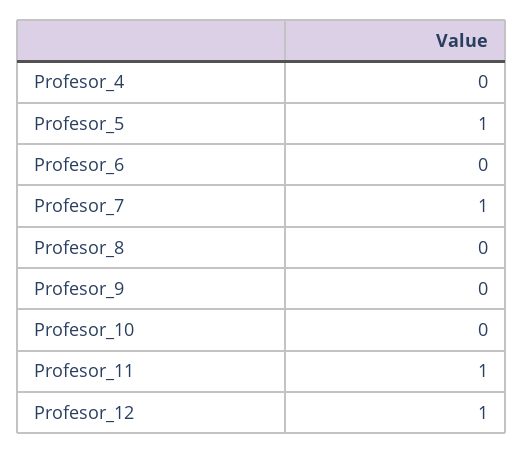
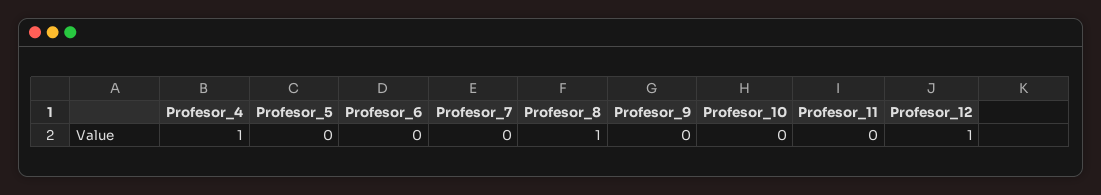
  {
-   "Profesor_4": 0,
+   "Profesor_4": 1,
-   "Profesor_5": 1,
+   "Profesor_5": 0,
    "Profesor_6": 0,
-   "Profesor_7": 1,
+   "Profesor_7": 0,
-   "Profesor_8": 0,
+   "Profesor_8": 1,
    "Profesor_9": 0,
    "Profesor_10": 0,
-   "Profesor_11": 1,
+   "Profesor_11": 0,
    "Profesor_12": 1
  }

